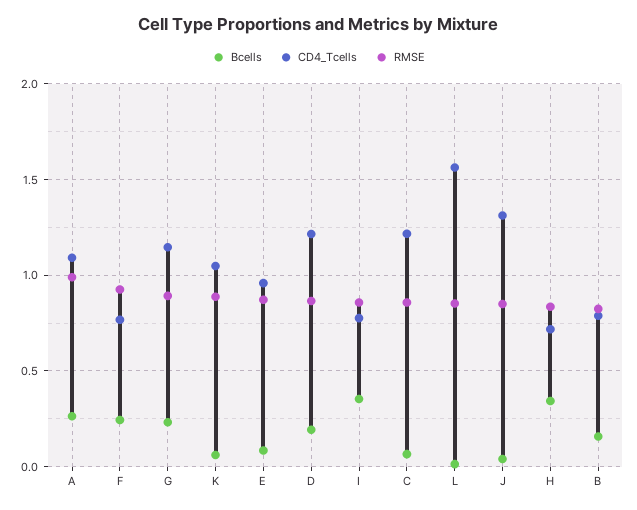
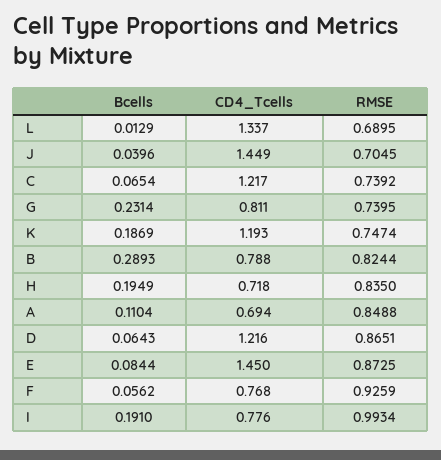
  {
    "Bcells": {
-     "A": 0.25,
+     "A": 0.1104,
-     "F": 0.25,
+     "F": 0.0562,
      "G": 0.2314,
-     "K": 0.05,
+     "K": 0.1869,
      "E": 0.0844,
-     "D": 0.2,
+     "D": 0.0643,
-     "I": 0.35,
+     "I": 0.191,
      "C": 0.0654,
      "L": 0.0129,
      "J": 0.0396,
-     "H": 0.35,
+     "H": 0.1949,
-     "B": 0.15
+     "B": 0.2893
    },
    "CD4_Tcells": {
-     "A": 1.1,
+     "A": 0.694,
      "F": 0.768,
-     "G": 1.15,
+     "G": 0.811,
-     "K": 1.05,
+     "K": 1.193,
-     "E": 0.95,
+     "E": 1.45,
      "D": 1.216,
      "I": 0.776,
      "C": 1.217,
-     "L": 1.55,
+     "L": 1.337,
-     "J": 1.3,
+     "J": 1.449,
      "H": 0.718,
      "B": 0.788
    },
    "RMSE": {
-     "A": 1,
+     "A": 0.8488,
      "F": 0.9259,
-     "G": 0.9,
+     "G": 0.7395,
-     "K": 0.9,
+     "K": 0.7474,
      "E": 0.8725,
      "D": 0.8651,
-     "I": 0.85,
+     "I": 0.9934,
-     "C": 0.85,
+     "C": 0.7392,
-     "L": 0.85,
+     "L": 0.6895,
-     "J": 0.85,
+     "J": 0.7045,
      "H": 0.835,
      "B": 0.8244
    }
  }

